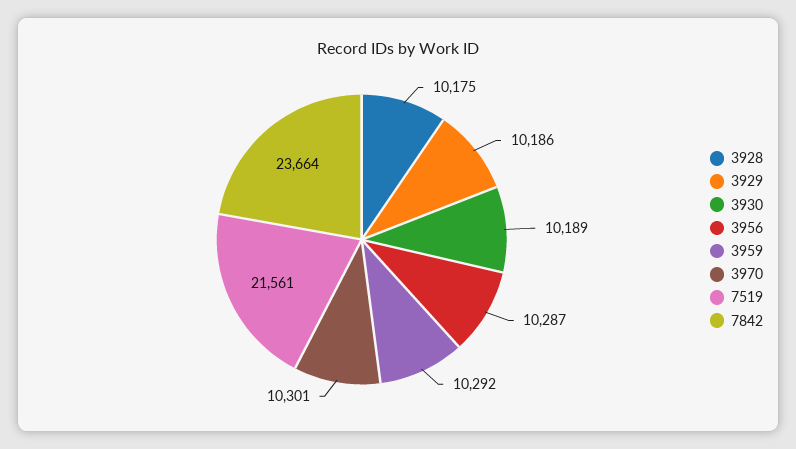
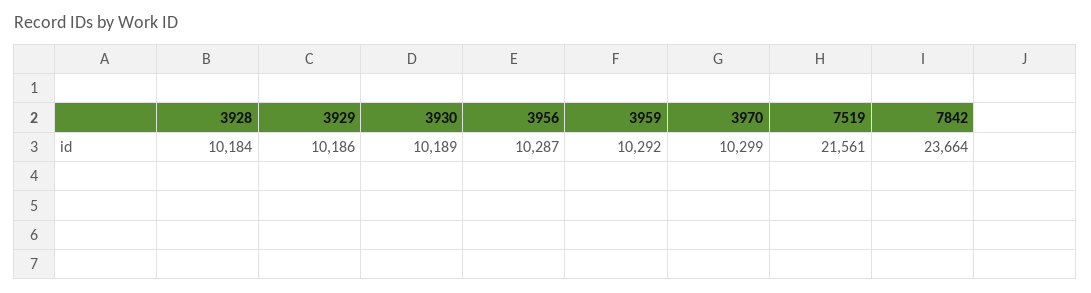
  {
-   "3928": 10175,
+   "3928": 10184,
    "3929": 10186,
    "3930": 10189,
    "3956": 10287,
    "3959": 10292,
-   "3970": 10301,
+   "3970": 10299,
    "7519": 21561,
    "7842": 23664
  }

